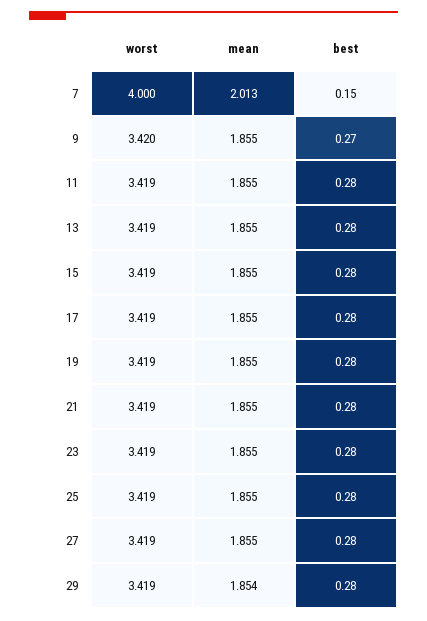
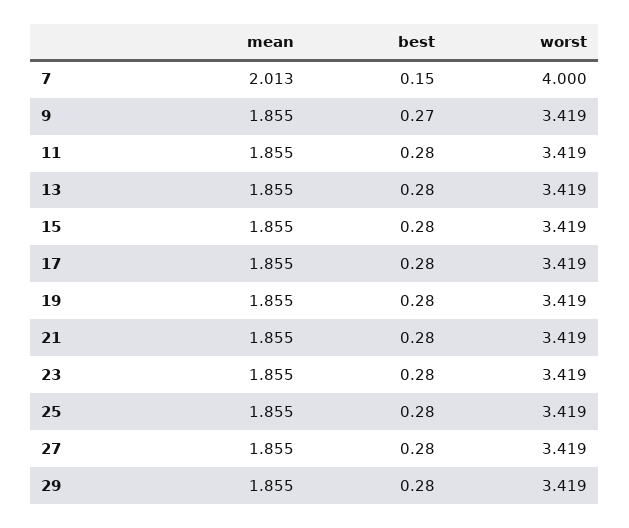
  {
    "worst": {
      "7": 4,
-     "9": 3.42,
+     "9": 3.419,
      "11": 3.419,
      "13": 3.419,
      "15": 3.419,
      "17": 3.419,
      "19": 3.419,
      "21": 3.419,
      "23": 3.419,
      "25": 3.419,
      "27": 3.419,
      "29": 3.419
    },
    "mean": {
      "7": 2.013,
      "9": 1.855,
      "11": 1.855,
      "13": 1.855,
      "15": 1.855,
      "17": 1.855,
      "19": 1.855,
      "21": 1.855,
      "23": 1.855,
      "25": 1.855,
      "27": 1.855,
-     "29": 1.854
+     "29": 1.855
    },
    "best": {
      "7": 0.15,
      "9": 0.27,
      "11": 0.28,
      "13": 0.28,
      "15": 0.28,
      "17": 0.28,
      "19": 0.28,
      "21": 0.28,
      "23": 0.28,
      "25": 0.28,
      "27": 0.28,
      "29": 0.28
    }
  }

